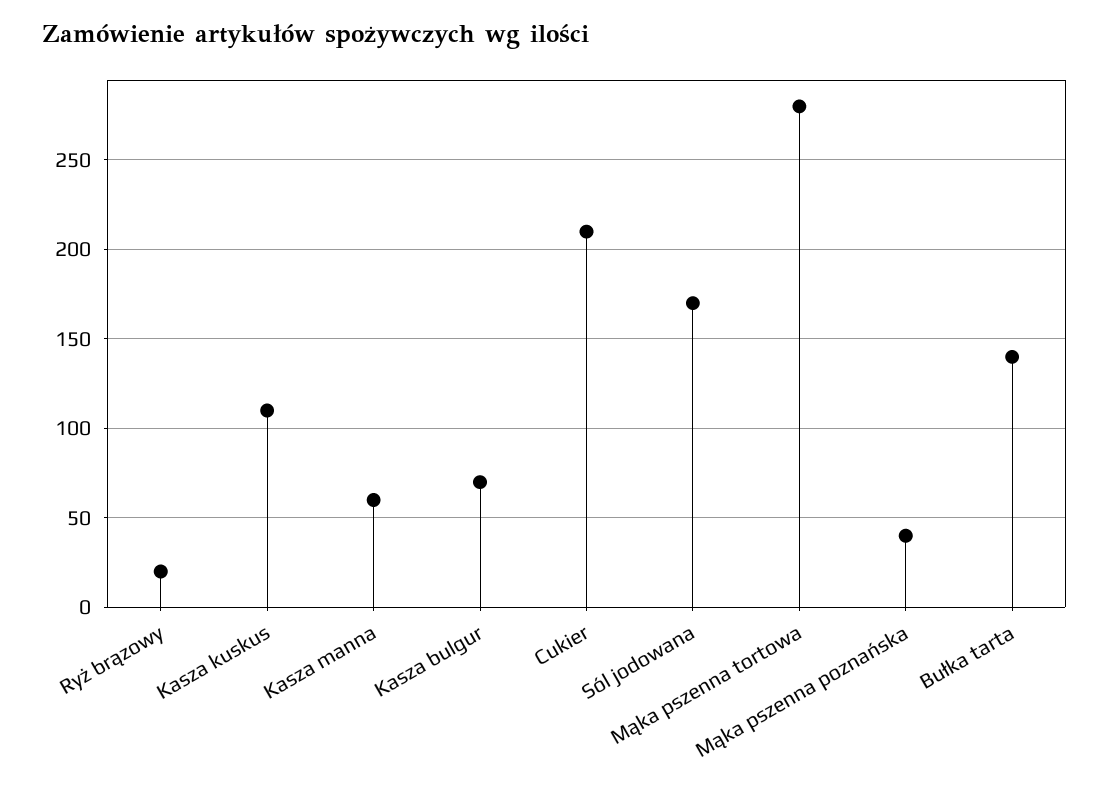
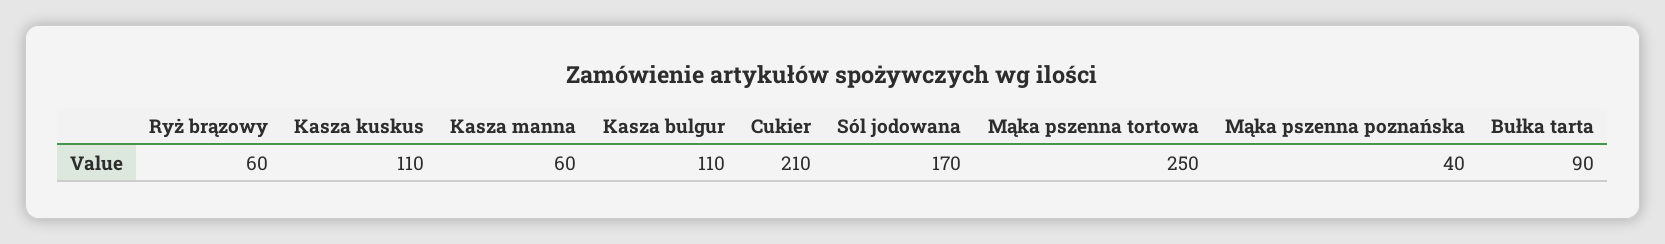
  {
-   "Ryż brązowy": 20,
+   "Ryż brązowy": 60,
    "Kasza kuskus": 110,
    "Kasza manna": 60,
-   "Kasza bulgur": 70,
+   "Kasza bulgur": 110,
    "Cukier": 210,
    "Sól jodowana": 170,
-   "Mąka pszenna tortowa": 280,
+   "Mąka pszenna tortowa": 250,
    "Mąka pszenna poznańska": 40,
-   "Bułka tarta": 140
+   "Bułka tarta": 90
  }

